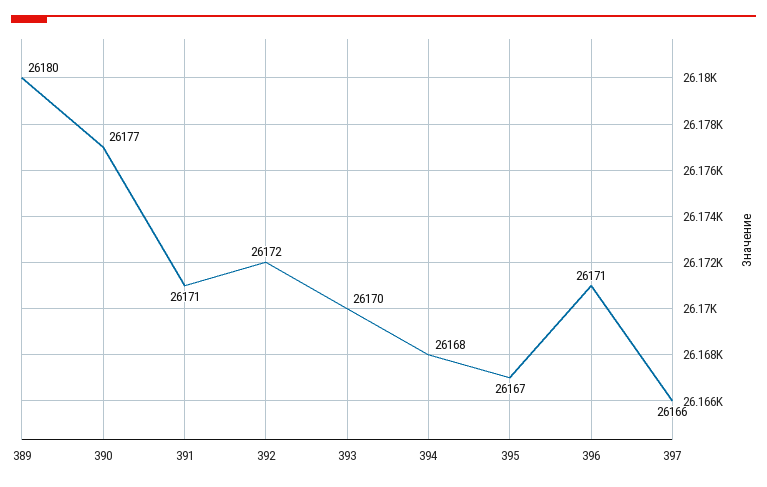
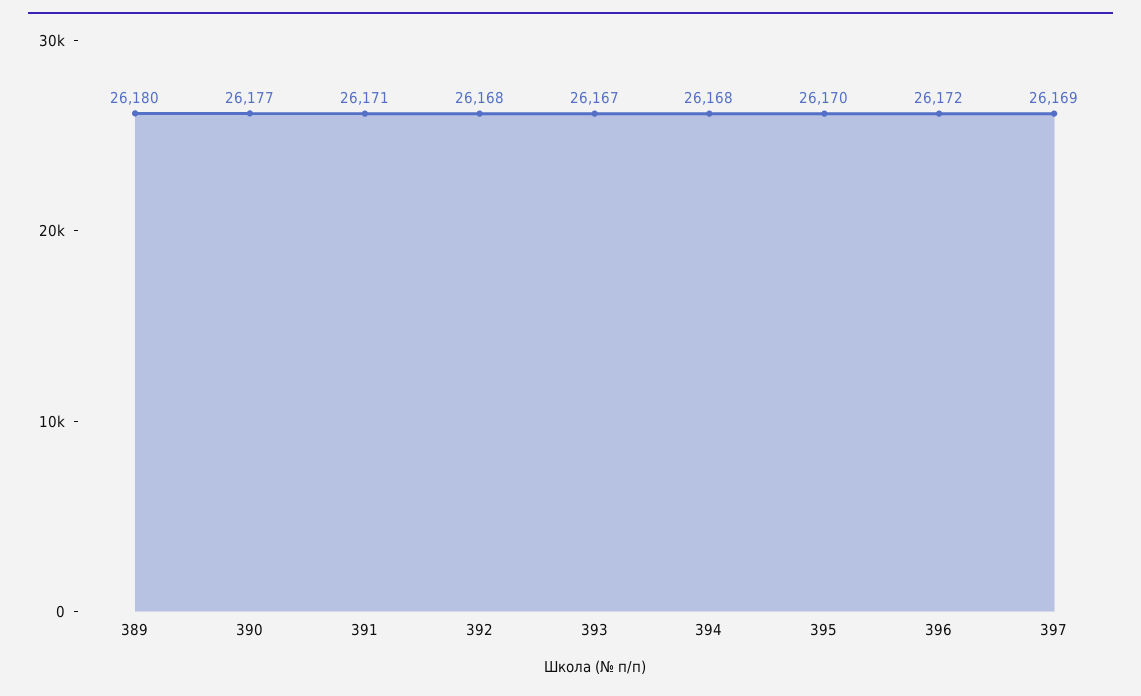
  {
    "389": 26180,
    "390": 26177,
    "391": 26171,
-   "392": 26172,
+   "392": 26168,
-   "393": 26170,
+   "393": 26167,
    "394": 26168,
-   "395": 26167,
+   "395": 26170,
-   "396": 26171,
+   "396": 26172,
-   "397": 26166
+   "397": 26169
  }

